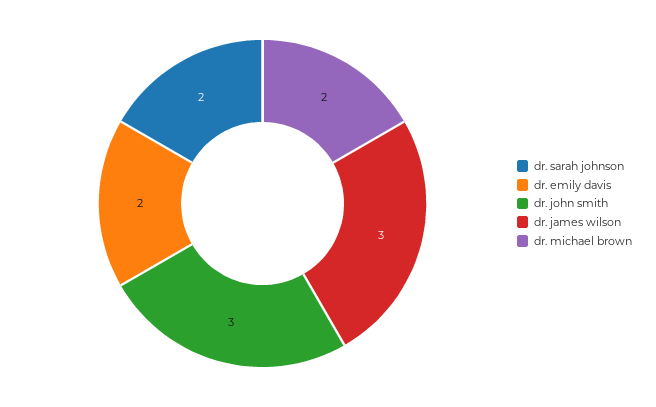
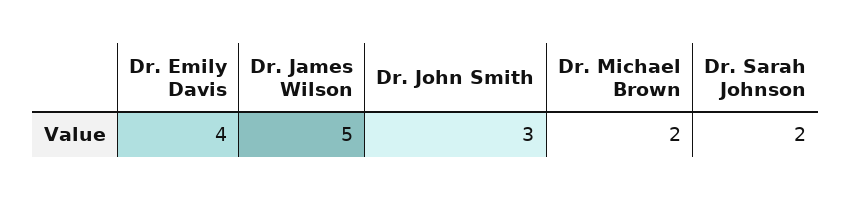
  {
    "dr. sarah johnson": 2,
-   "dr. emily davis": 2,
+   "dr. emily davis": 4,
    "dr. john smith": 3,
-   "dr. james wilson": 3,
+   "dr. james wilson": 5,
    "dr. michael brown": 2
  }

